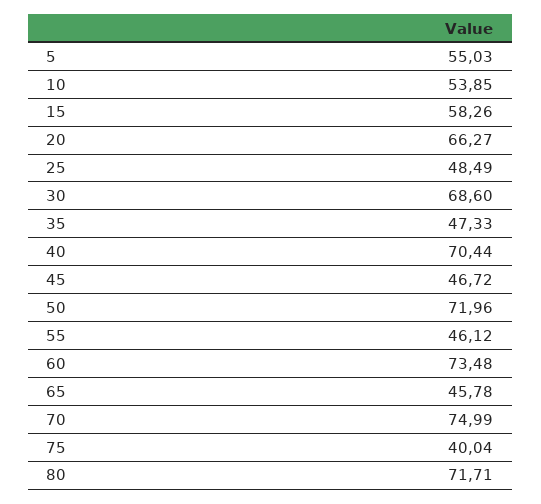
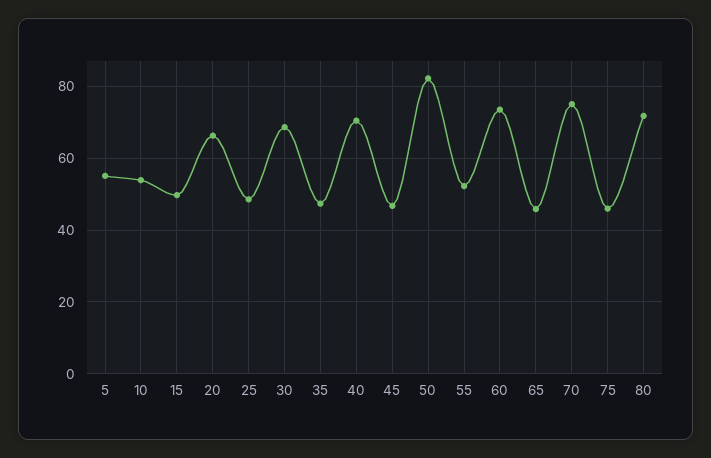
  {
    "5": 55.03,
    "10": 53.85,
-   "15": 58.26,
+   "15": 50,
    "20": 66.27,
    "25": 48.49,
    "30": 68.6,
    "35": 47.33,
    "40": 70.44,
    "45": 46.72,
-   "50": 71.96,
+   "50": 82,
-   "55": 46.12,
+   "55": 52,
    "60": 73.48,
    "65": 45.78,
    "70": 74.99,
-   "75": 40.04,
+   "75": 46,
    "80": 71.71
  }

